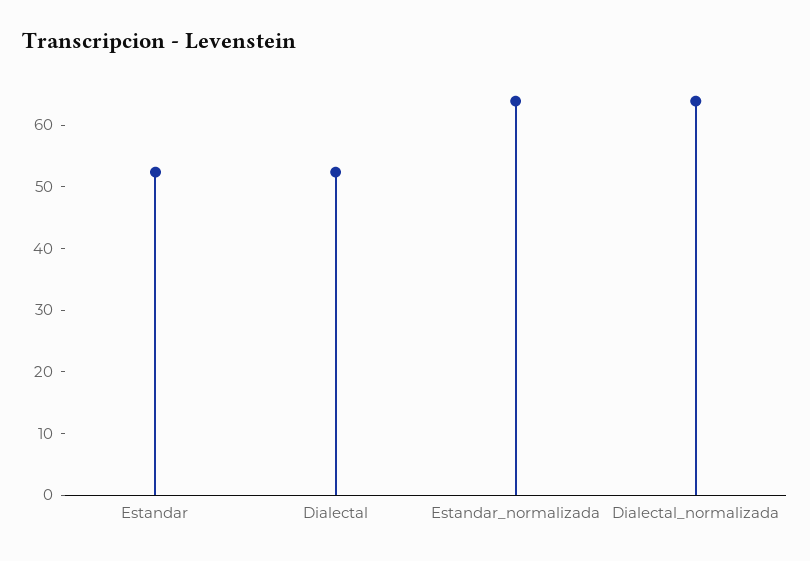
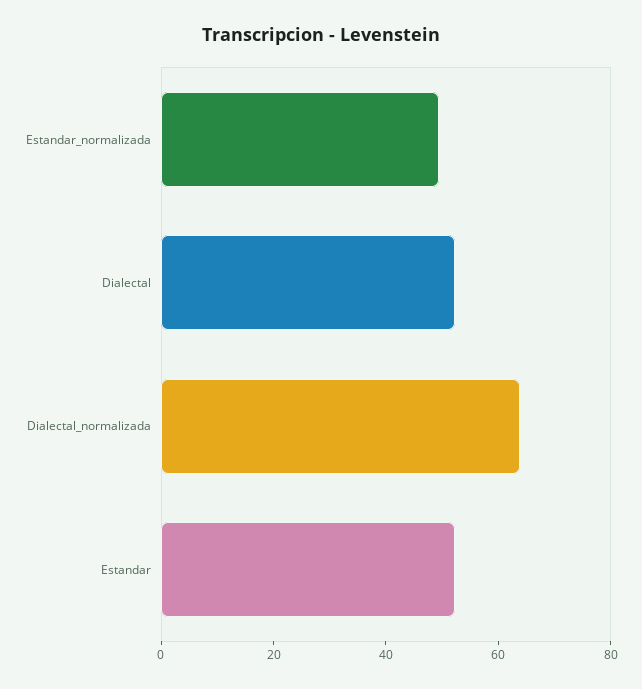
  {
    "Estandar": 52,
    "Dialectal": 52,
-   "Estandar_normalizada": 64,
+   "Estandar_normalizada": 50,
    "Dialectal_normalizada": 64
  }

